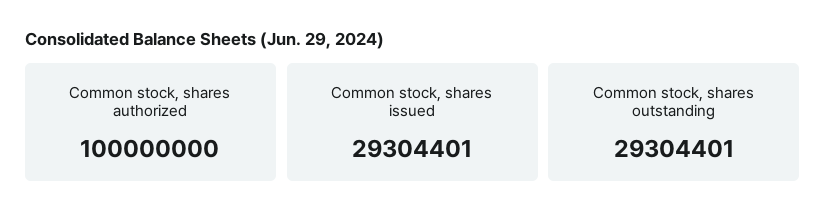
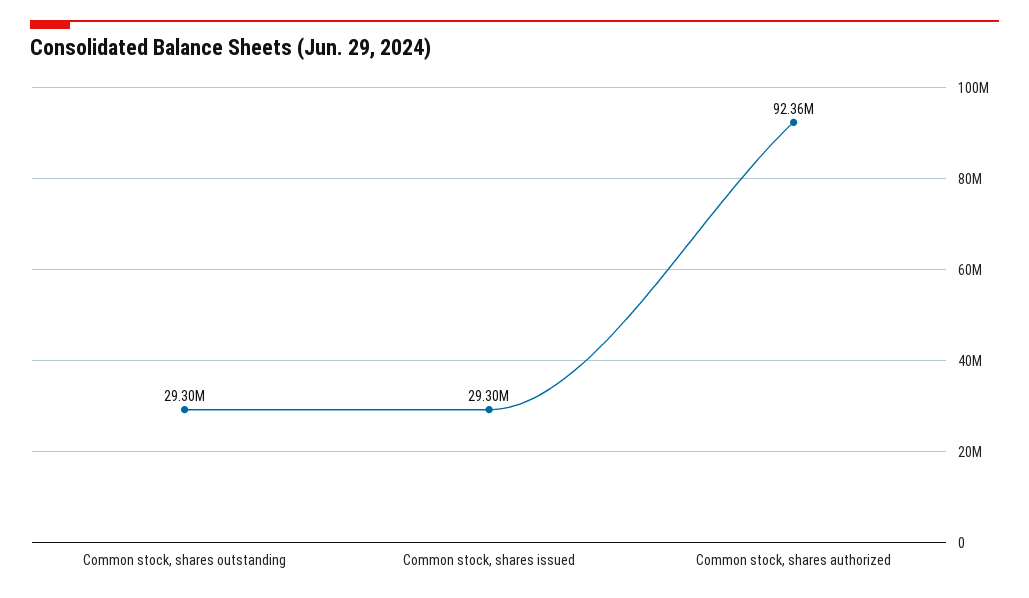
  {
-   "Common stock, shares authorized": 100000000,
+   "Common stock, shares authorized": 92360000,
    "Common stock, shares issued": 29304401,
    "Common stock, shares outstanding": 29304401
  }

